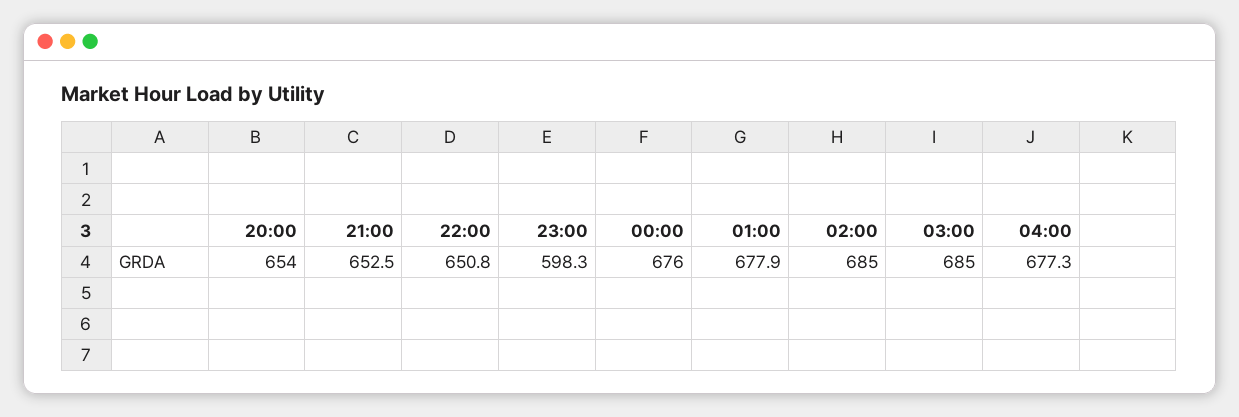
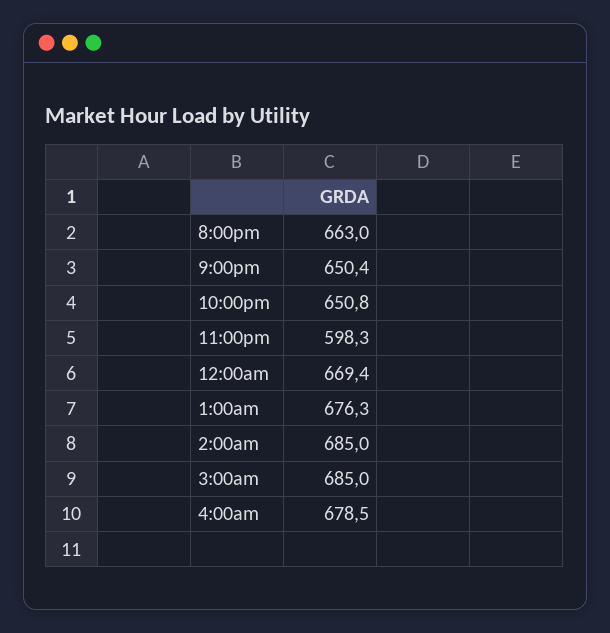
  {
-   "20:00": 654,
+   "20:00": 663,
-   "21:00": 652.5,
+   "21:00": 650.4,
    "22:00": 650.8,
    "23:00": 598.3,
-   "00:00": 676,
+   "00:00": 669.4,
-   "01:00": 677.9,
+   "01:00": 676.3,
    "02:00": 685,
    "03:00": 685,
-   "04:00": 677.3
+   "04:00": 678.5
  }

